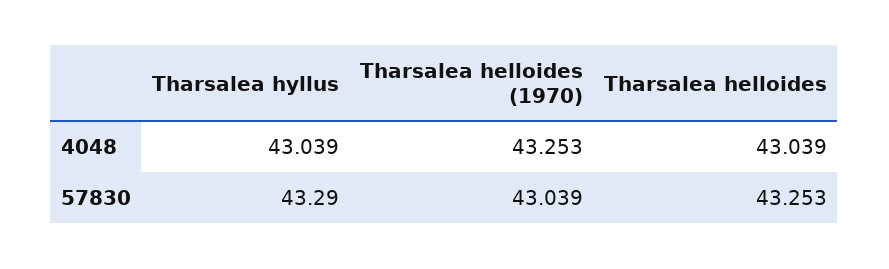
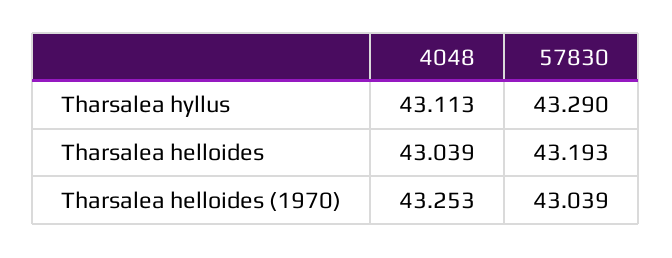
  {
    "Tharsalea hyllus": {
-     "4048": 43.039,
+     "4048": 43.113,
      "57830": 43.29
    },
    "Tharsalea helloides (1970)": {
      "4048": 43.253,
      "57830": 43.039
    },
    "Tharsalea helloides": {
      "4048": 43.039,
-     "57830": 43.253
+     "57830": 43.193
    }
  }

